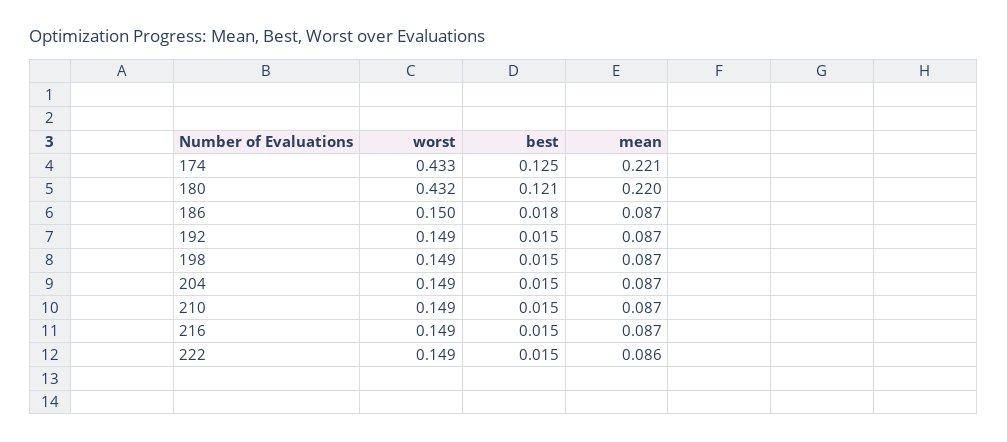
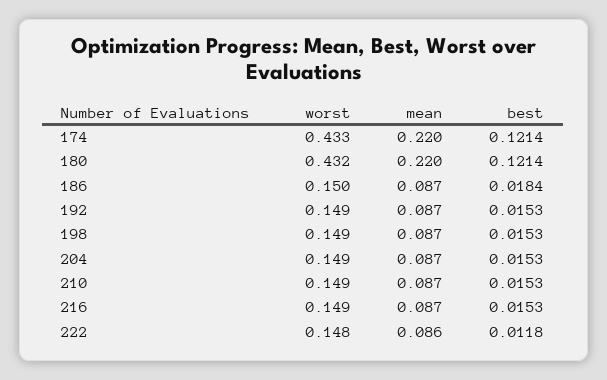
  {
    "worst": {
      "174": 0.433,
      "180": 0.432,
      "186": 0.15,
      "192": 0.149,
      "198": 0.149,
      "204": 0.149,
      "210": 0.149,
      "216": 0.149,
-     "222": 0.149
+     "222": 0.148
    },
    "best": {
-     "174": 0.125,
+     "174": 0.1214,
      "180": 0.1214,
      "186": 0.0184,
      "192": 0.0153,
      "198": 0.0153,
      "204": 0.0153,
      "210": 0.0153,
      "216": 0.0153,
-     "222": 0.015
+     "222": 0.0118
    },
    "mean": {
-     "174": 0.221,
+     "174": 0.22,
      "180": 0.22,
      "186": 0.087,
      "192": 0.087,
      "198": 0.087,
      "204": 0.087,
      "210": 0.087,
      "216": 0.087,
      "222": 0.086
    }
  }

